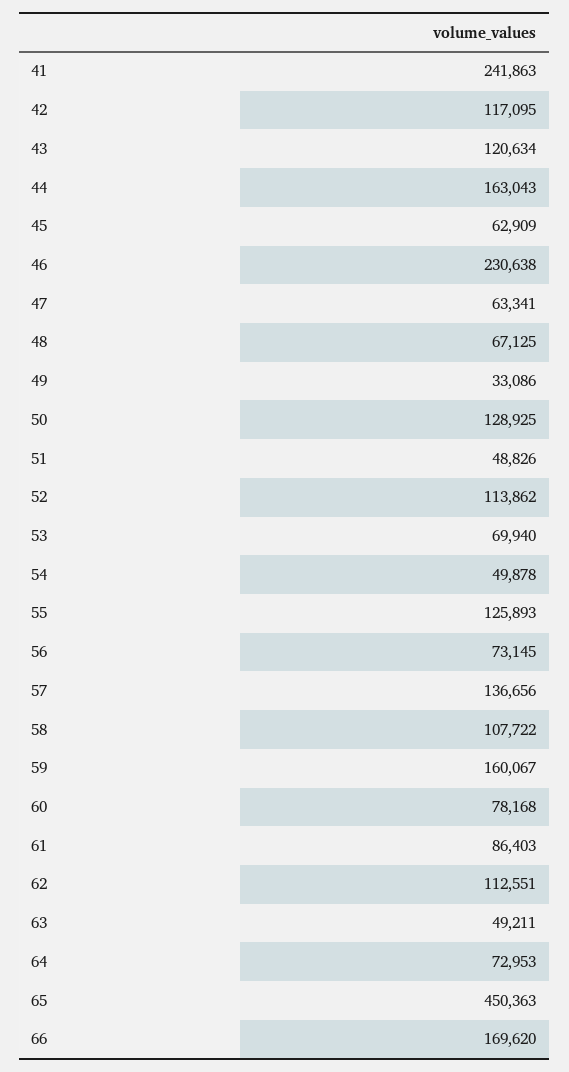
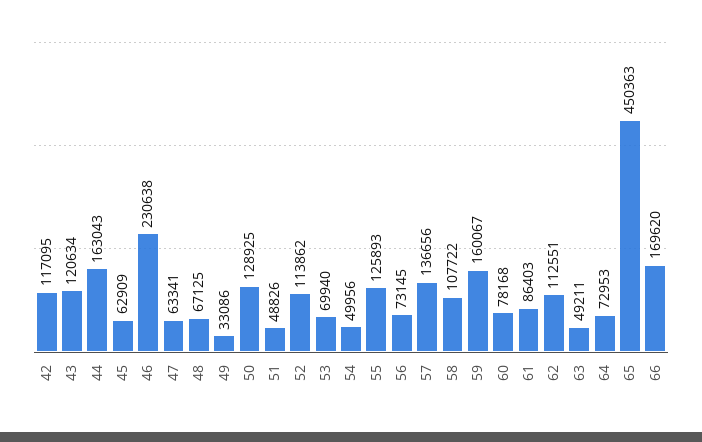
  {
-   "41": 241863,
    "42": 117095,
    "43": 120634,
    "44": 163043,
    "45": 62909,
    "46": 230638,
    "47": 63341,
    "48": 67125,
    "49": 33086,
    "50": 128925,
    "51": 48826,
    "52": 113862,
    "53": 69940,
-   "54": 49878,
+   "54": 49956,
    "55": 125893,
    "56": 73145,
    "57": 136656,
    "58": 107722,
    "59": 160067,
    "60": 78168,
    "61": 86403,
    "62": 112551,
    "63": 49211,
    "64": 72953,
    "65": 450363,
    "66": 169620
  }

